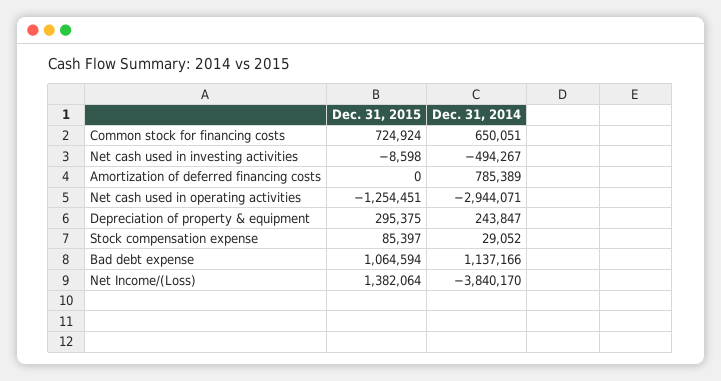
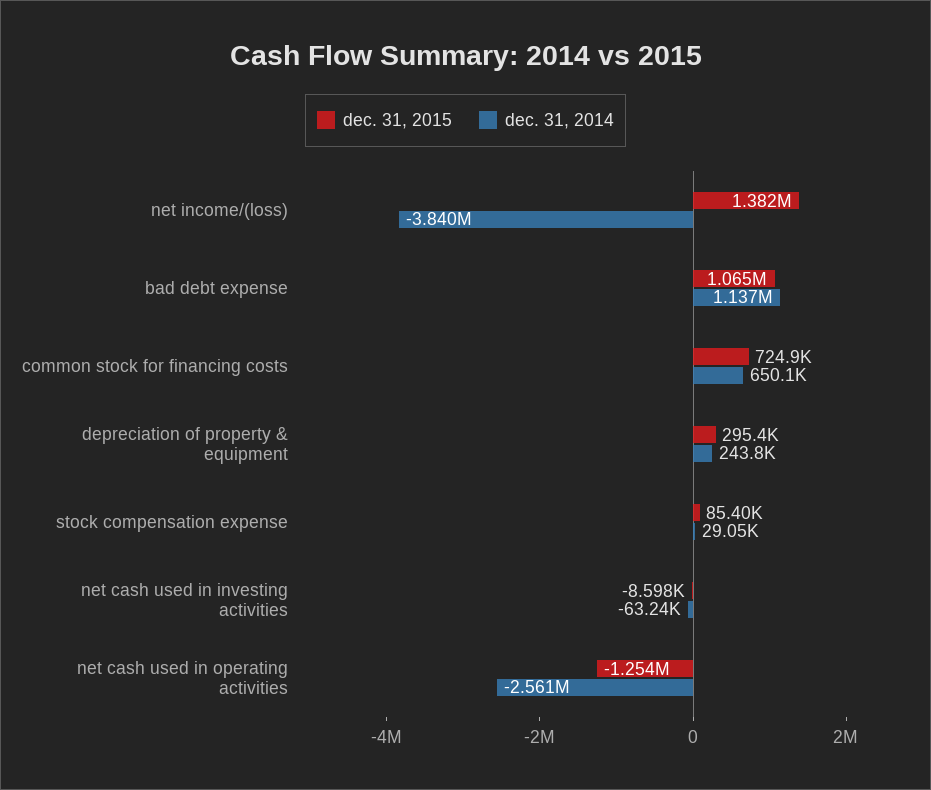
  {
    "Dec. 31, 2015": {
      "Common stock for financing costs": 724924,
      "Net cash used in investing activities": -8598,
-     "Amortization of deferred financing costs": 0,
      "Net cash used in operating activities": -1254451,
      "Depreciation of property & equipment": 295375,
      "Stock compensation expense": 85397,
      "Bad debt expense": 1064594,
      "Net Income/(Loss)": 1382064
    },
    "Dec. 31, 2014": {
      "Common stock for financing costs": 650051,
-     "Net cash used in investing activities": -494267,
+     "Net cash used in investing activities": -63240,
-     "Amortization of deferred financing costs": 785389,
-     "Net cash used in operating activities": -2944071,
+     "Net cash used in operating activities": -2561000,
      "Depreciation of property & equipment": 243847,
      "Stock compensation expense": 29052,
      "Bad debt expense": 1137166,
      "Net Income/(Loss)": -3840170
    }
  }

